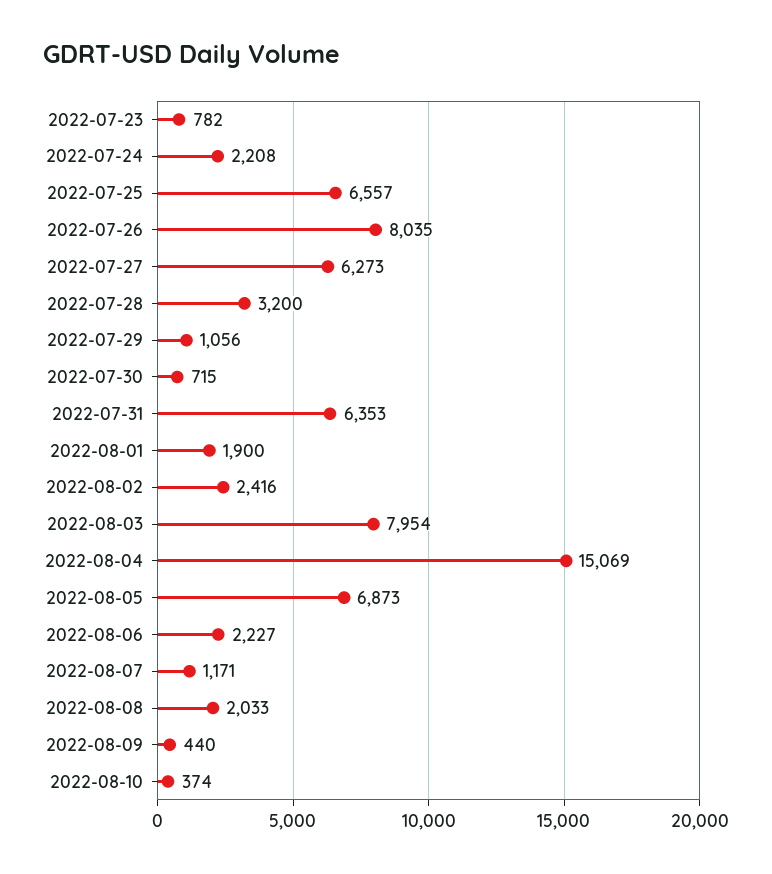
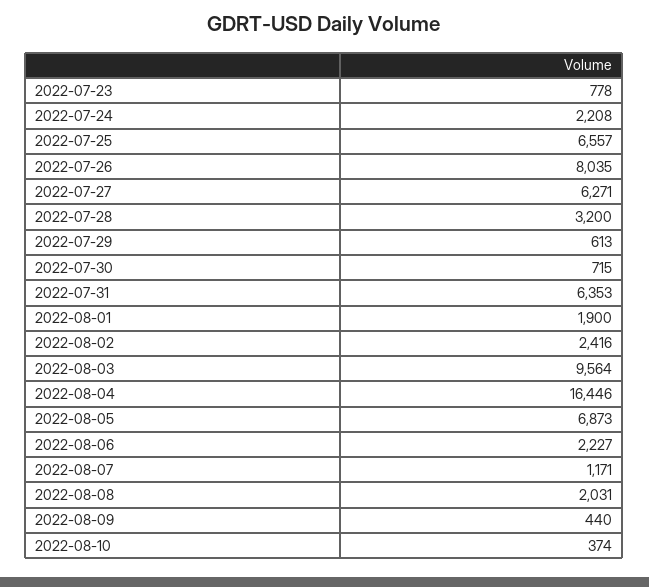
  {
-   "2022-07-23": 782,
+   "2022-07-23": 778,
    "2022-07-24": 2208,
    "2022-07-25": 6557,
    "2022-07-26": 8035,
-   "2022-07-27": 6273,
+   "2022-07-27": 6271,
    "2022-07-28": 3200,
-   "2022-07-29": 1056,
+   "2022-07-29": 613,
    "2022-07-30": 715,
    "2022-07-31": 6353,
    "2022-08-01": 1900,
    "2022-08-02": 2416,
-   "2022-08-03": 7954,
+   "2022-08-03": 9564,
-   "2022-08-04": 15069,
+   "2022-08-04": 16446,
    "2022-08-05": 6873,
    "2022-08-06": 2227,
    "2022-08-07": 1171,
-   "2022-08-08": 2033,
+   "2022-08-08": 2031,
    "2022-08-09": 440,
    "2022-08-10": 374
  }

